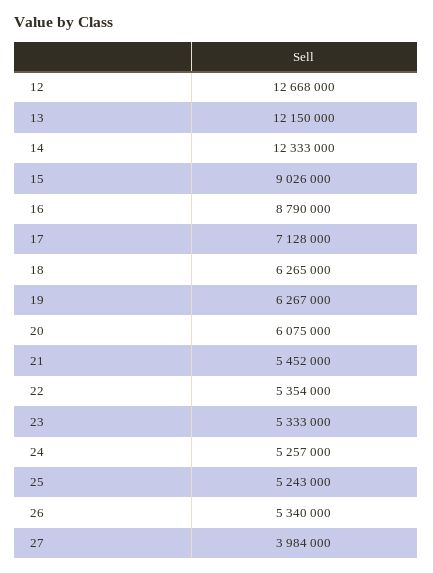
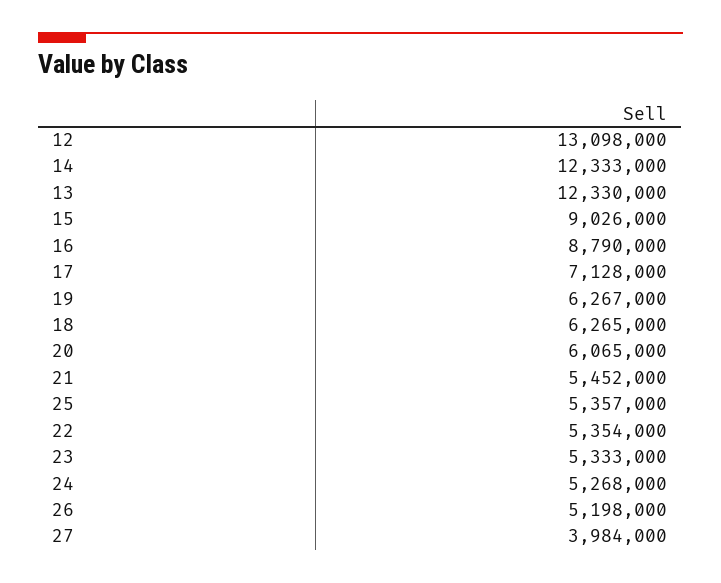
  {
-   "12": 12668000,
+   "12": 13098000,
-   "13": 12150000,
+   "13": 12330000,
    "14": 12333000,
    "15": 9026000,
    "16": 8790000,
    "17": 7128000,
    "18": 6265000,
    "19": 6267000,
-   "20": 6075000,
+   "20": 6065000,
    "21": 5452000,
    "22": 5354000,
    "23": 5333000,
-   "24": 5257000,
+   "24": 5268000,
-   "25": 5243000,
+   "25": 5357000,
-   "26": 5340000,
+   "26": 5198000,
    "27": 3984000
  }

